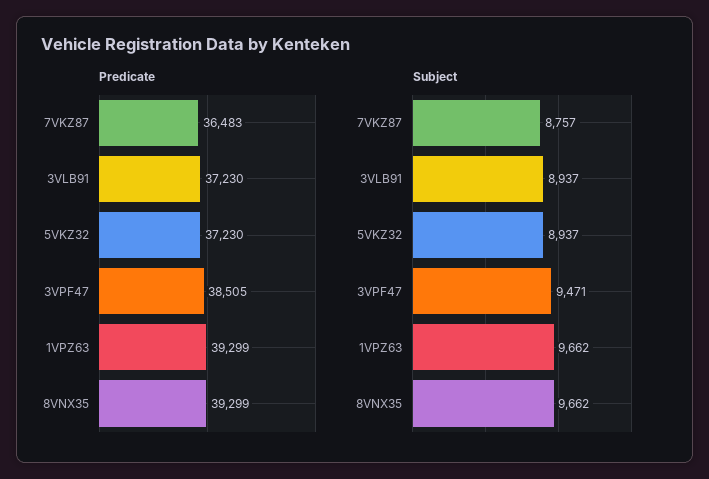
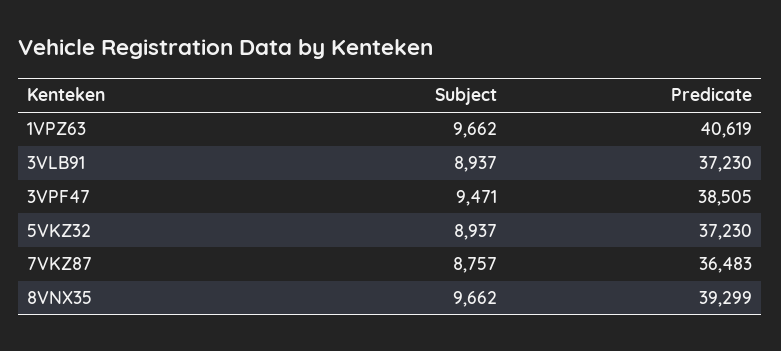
  {
    "Predicate": {
      "7VKZ87": 36483,
      "3VLB91": 37230,
      "5VKZ32": 37230,
      "3VPF47": 38505,
-     "1VPZ63": 39299,
+     "1VPZ63": 40619,
      "8VNX35": 39299
    },
    "Subject": {
      "7VKZ87": 8757,
      "3VLB91": 8937,
      "5VKZ32": 8937,
      "3VPF47": 9471,
      "1VPZ63": 9662,
      "8VNX35": 9662
    }
  }

